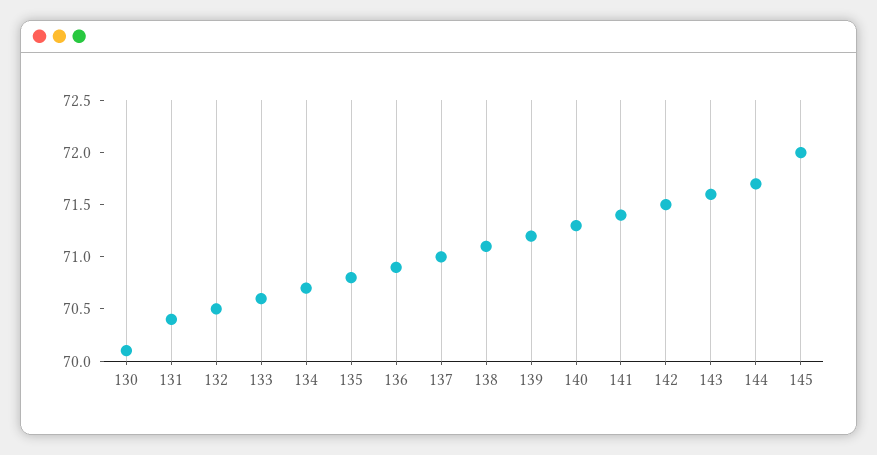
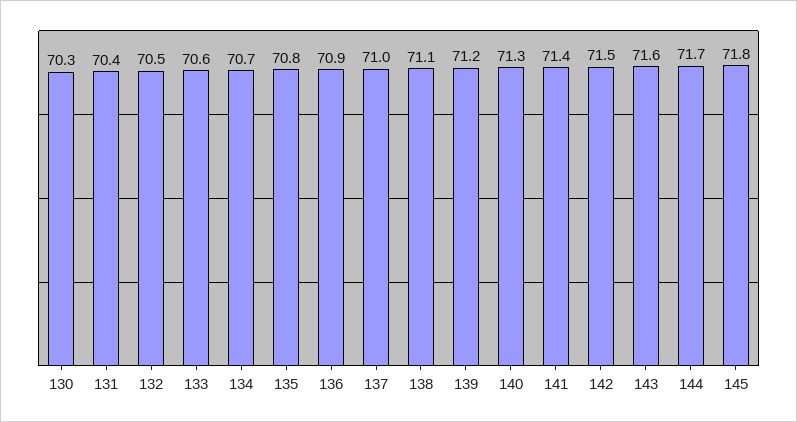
  {
-   "130": 70.1,
+   "130": 70.3,
    "131": 70.4,
    "132": 70.5,
    "133": 70.6,
    "134": 70.7,
    "135": 70.8,
    "136": 70.9,
    "137": 71,
    "138": 71.1,
    "139": 71.2,
    "140": 71.3,
    "141": 71.4,
    "142": 71.5,
    "143": 71.6,
    "144": 71.7,
-   "145": 72
+   "145": 71.8
  }

